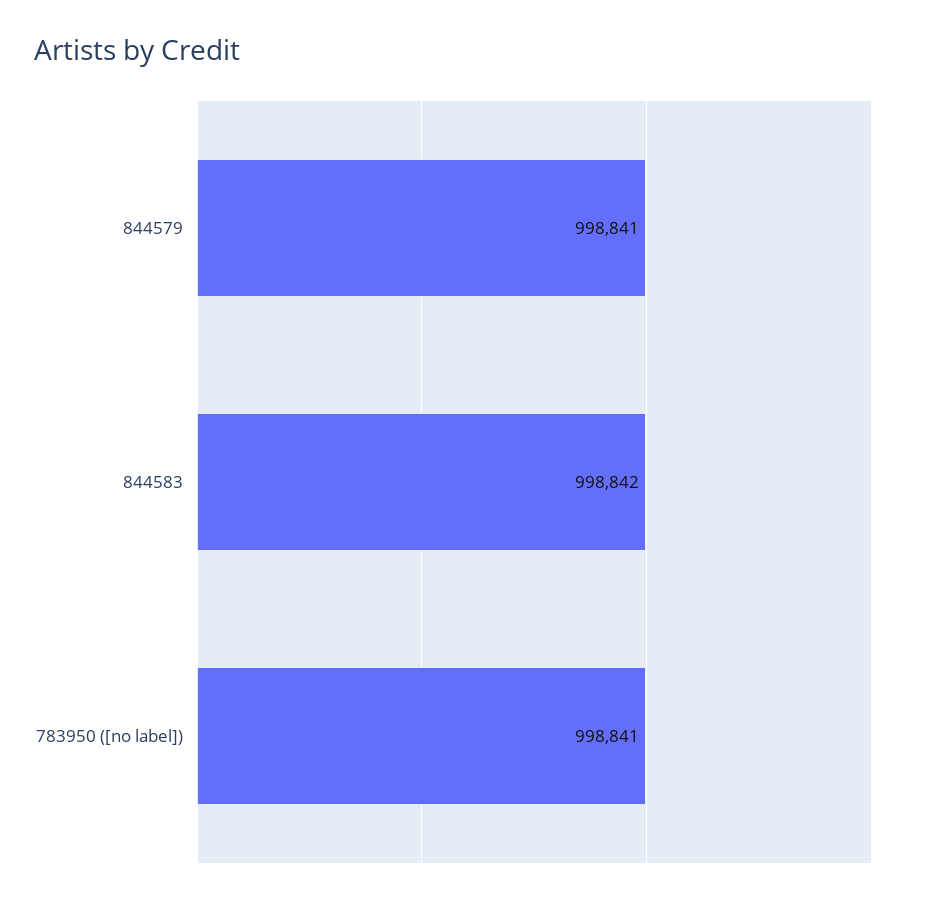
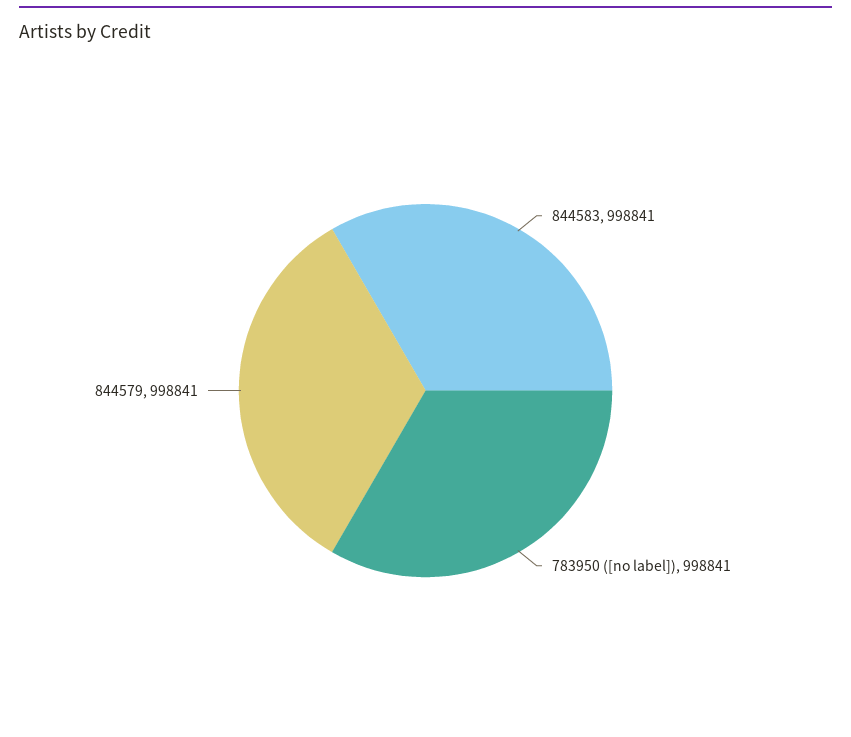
  {
    "844579": 998841,
-   "844583": 998842,
+   "844583": 998841,
    "783950 ([no label])": 998841
  }

